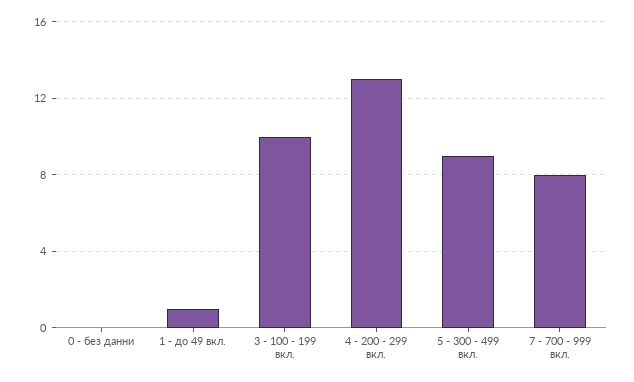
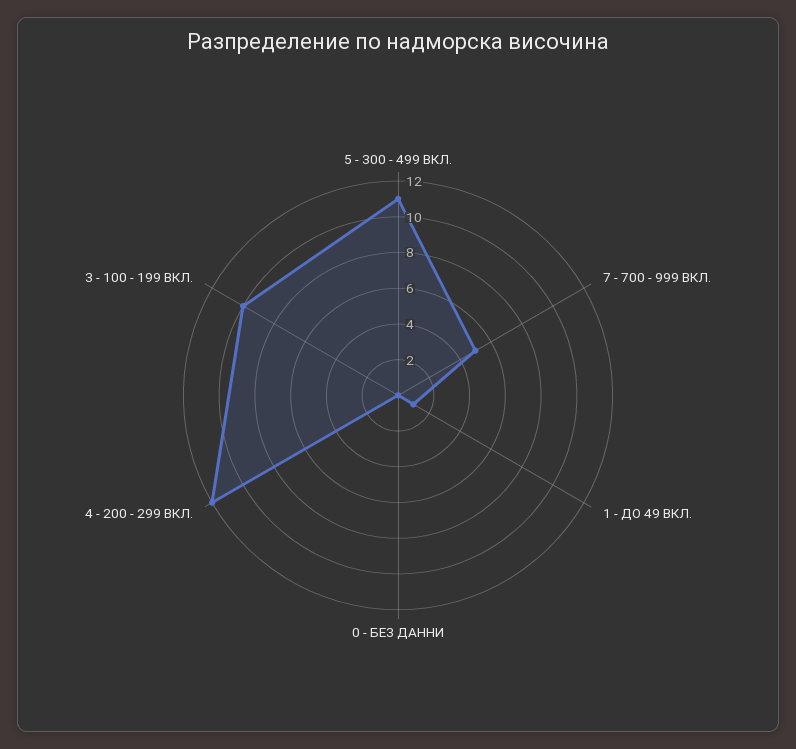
  {
    "0 - без данни": 0,
    "1 - до 49 вкл.": 1,
    "3 - 100 - 199 вкл.": 10,
-   "4 - 200 - 299 вкл.": 13,
+   "4 - 200 - 299 вкл.": 12,
-   "5 - 300 - 499 вкл.": 9,
+   "5 - 300 - 499 вкл.": 11,
-   "7 - 700 - 999 вкл.": 8
+   "7 - 700 - 999 вкл.": 5
  }

